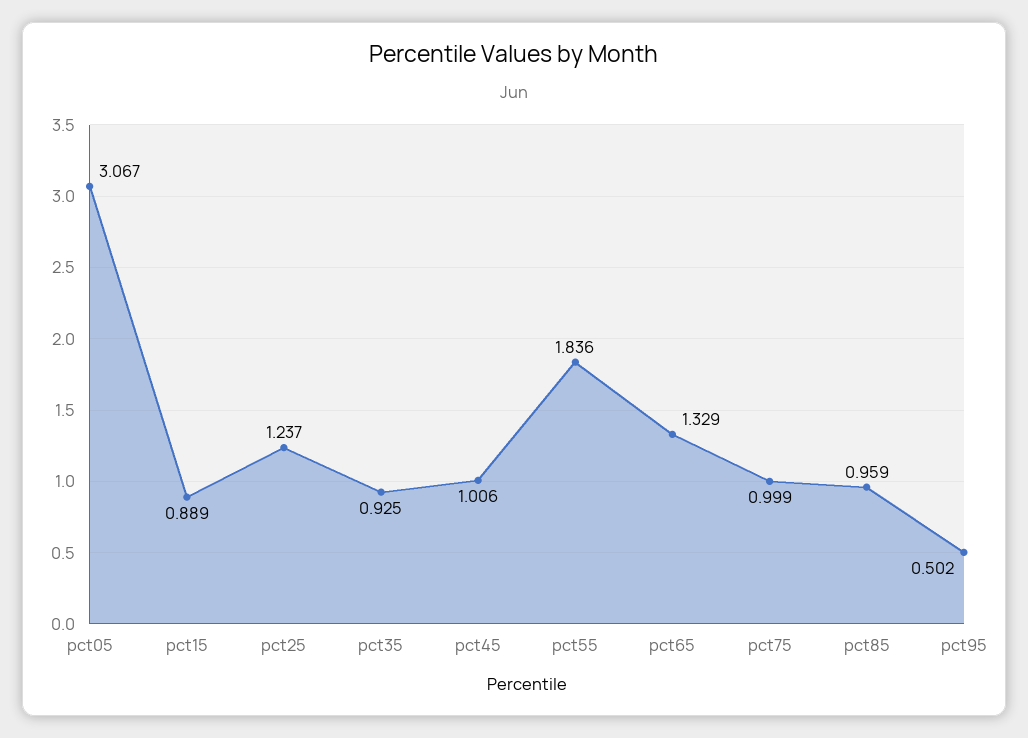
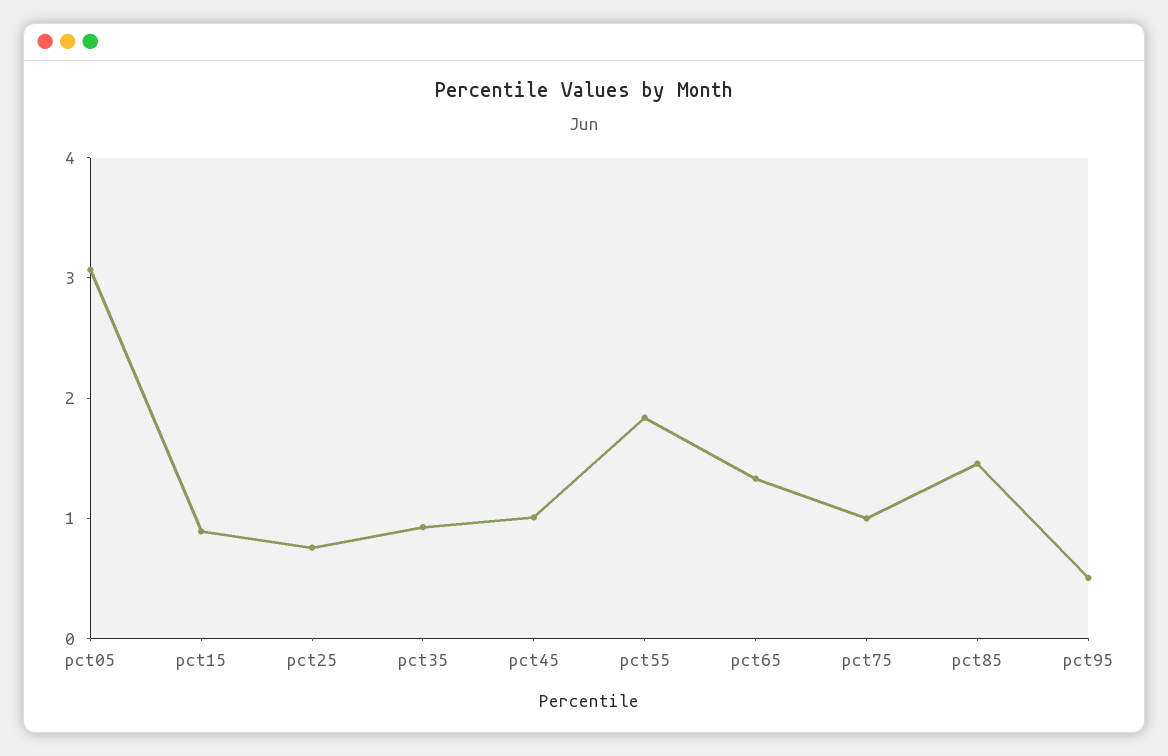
  {
    "pct05": 3.067,
    "pct15": 0.889,
-   "pct25": 1.237,
+   "pct25": 0.8,
    "pct35": 0.925,
    "pct45": 1.006,
    "pct55": 1.836,
    "pct65": 1.329,
    "pct75": 0.999,
-   "pct85": 0.959,
+   "pct85": 1.4,
    "pct95": 0.502
  }

